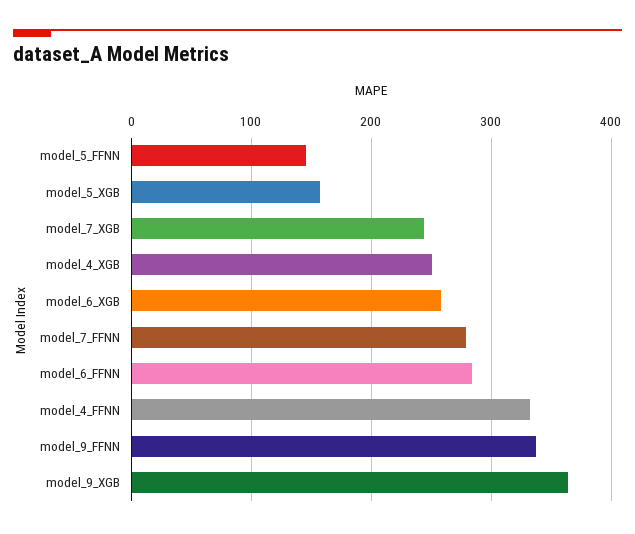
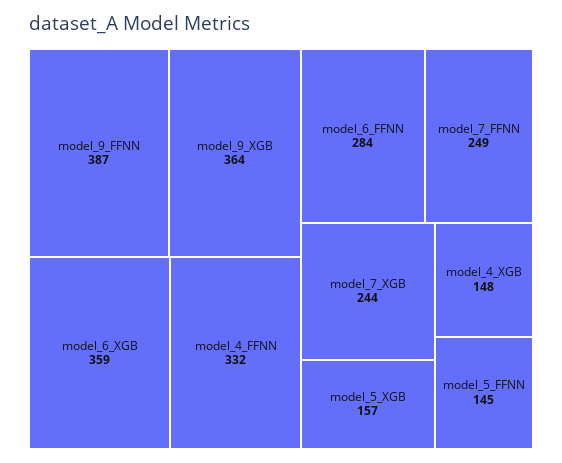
  {
    "model_5_FFNN": 145,
    "model_5_XGB": 157,
    "model_7_XGB": 244,
-   "model_4_XGB": 250,
+   "model_4_XGB": 148,
-   "model_6_XGB": 260,
+   "model_6_XGB": 359,
-   "model_7_FFNN": 280,
+   "model_7_FFNN": 249,
    "model_6_FFNN": 284,
    "model_4_FFNN": 332,
-   "model_9_FFNN": 340,
+   "model_9_FFNN": 387,
    "model_9_XGB": 364
  }

